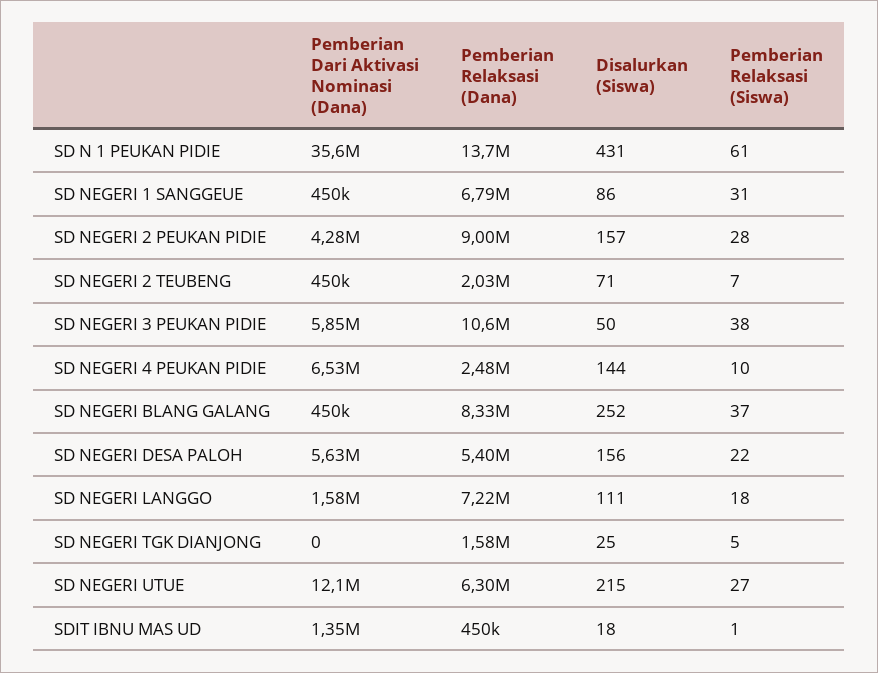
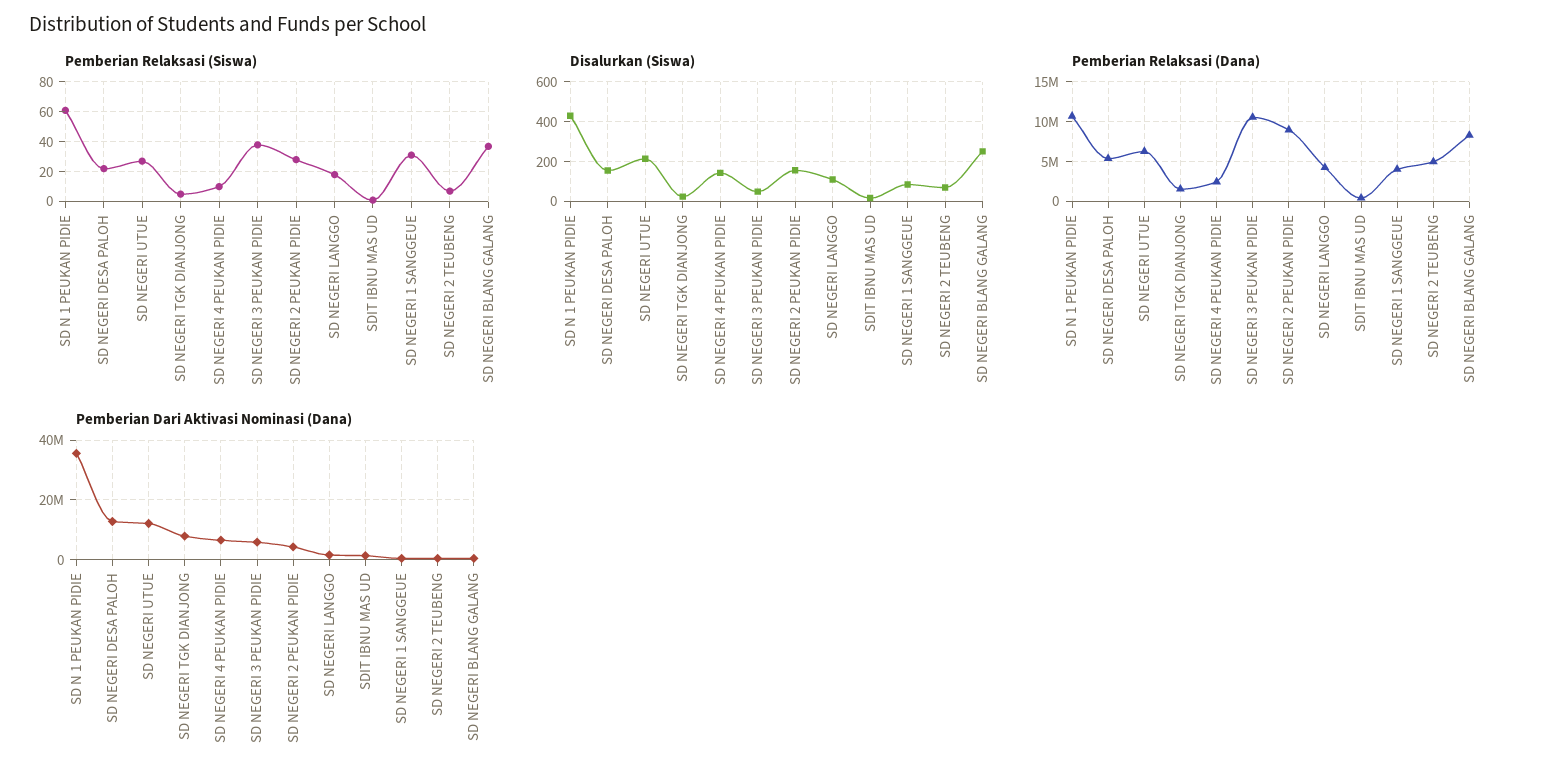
  {
    "Pemberian Dari Aktivasi Nominasi (Dana)": {
      "SD N 1 PEUKAN PIDIE": 35600000,
      "SD NEGERI 1 SANGGEUE": 450000,
      "SD NEGERI 2 PEUKAN PIDIE": 4280000,
      "SD NEGERI 2 TEUBENG": 450000,
      "SD NEGERI 3 PEUKAN PIDIE": 5850000,
      "SD NEGERI 4 PEUKAN PIDIE": 6530000,
      "SD NEGERI BLANG GALANG": 450000,
-     "SD NEGERI DESA PALOH": 5630000,
+     "SD NEGERI DESA PALOH": 12500000,
      "SD NEGERI LANGGO": 1580000,
-     "SD NEGERI TGK DIANJONG": 0,
+     "SD NEGERI TGK DIANJONG": 7500000,
      "SD NEGERI UTUE": 12100000,
      "SDIT IBNU MAS UD": 1350000
    },
    "Pemberian Relaksasi (Dana)": {
-     "SD N 1 PEUKAN PIDIE": 13700000,
+     "SD N 1 PEUKAN PIDIE": 11000000,
-     "SD NEGERI 1 SANGGEUE": 6790000,
+     "SD NEGERI 1 SANGGEUE": 4000000,
      "SD NEGERI 2 PEUKAN PIDIE": 9000000,
-     "SD NEGERI 2 TEUBENG": 2030000,
+     "SD NEGERI 2 TEUBENG": 5000000,
      "SD NEGERI 3 PEUKAN PIDIE": 10600000,
      "SD NEGERI 4 PEUKAN PIDIE": 2480000,
      "SD NEGERI BLANG GALANG": 8330000,
      "SD NEGERI DESA PALOH": 5400000,
-     "SD NEGERI LANGGO": 7220000,
+     "SD NEGERI LANGGO": 4000000,
      "SD NEGERI TGK DIANJONG": 1580000,
      "SD NEGERI UTUE": 6300000,
      "SDIT IBNU MAS UD": 450000
    },
    "Disalurkan (Siswa)": {
      "SD N 1 PEUKAN PIDIE": 431,
      "SD NEGERI 1 SANGGEUE": 86,
      "SD NEGERI 2 PEUKAN PIDIE": 157,
      "SD NEGERI 2 TEUBENG": 71,
      "SD NEGERI 3 PEUKAN PIDIE": 50,
      "SD NEGERI 4 PEUKAN PIDIE": 144,
      "SD NEGERI BLANG GALANG": 252,
      "SD NEGERI DESA PALOH": 156,
      "SD NEGERI LANGGO": 111,
      "SD NEGERI TGK DIANJONG": 25,
      "SD NEGERI UTUE": 215,
      "SDIT IBNU MAS UD": 18
    },
    "Pemberian Relaksasi (Siswa)": {
      "SD N 1 PEUKAN PIDIE": 61,
      "SD NEGERI 1 SANGGEUE": 31,
      "SD NEGERI 2 PEUKAN PIDIE": 28,
      "SD NEGERI 2 TEUBENG": 7,
      "SD NEGERI 3 PEUKAN PIDIE": 38,
      "SD NEGERI 4 PEUKAN PIDIE": 10,
      "SD NEGERI BLANG GALANG": 37,
      "SD NEGERI DESA PALOH": 22,
      "SD NEGERI LANGGO": 18,
      "SD NEGERI TGK DIANJONG": 5,
      "SD NEGERI UTUE": 27,
      "SDIT IBNU MAS UD": 1
    }
  }

